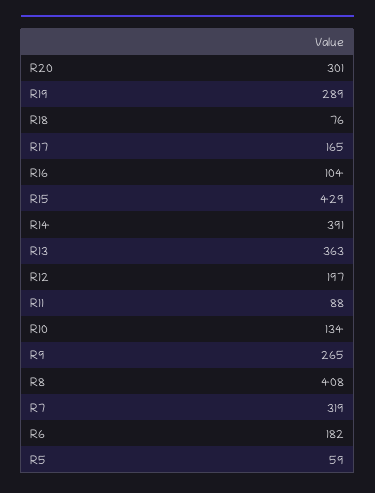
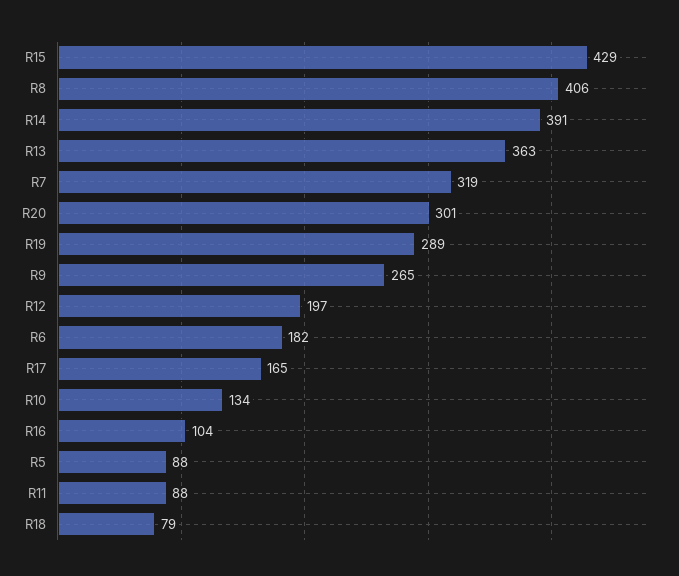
  {
    "R20": 301,
    "R19": 289,
-   "R18": 76,
+   "R18": 79,
    "R17": 165,
    "R16": 104,
    "R15": 429,
    "R14": 391,
    "R13": 363,
    "R12": 197,
    "R11": 88,
    "R10": 134,
    "R9": 265,
-   "R8": 408,
+   "R8": 406,
    "R7": 319,
    "R6": 182,
-   "R5": 59
+   "R5": 88
  }

